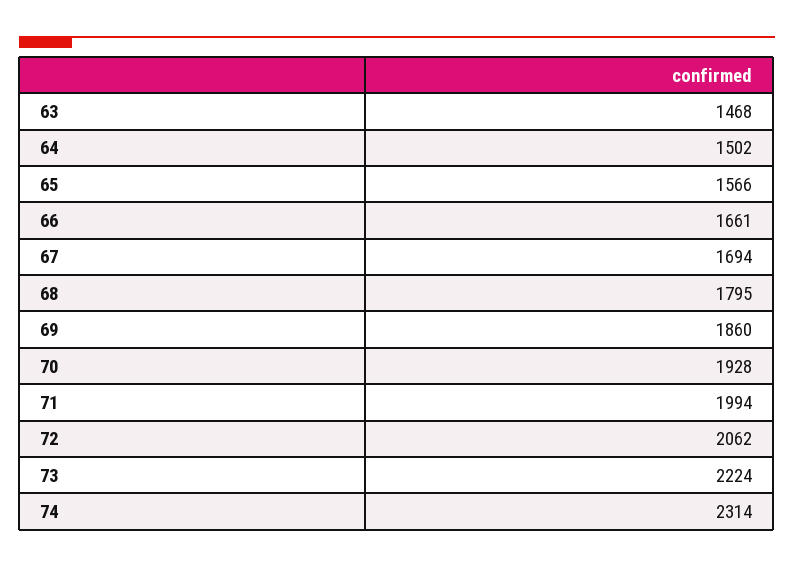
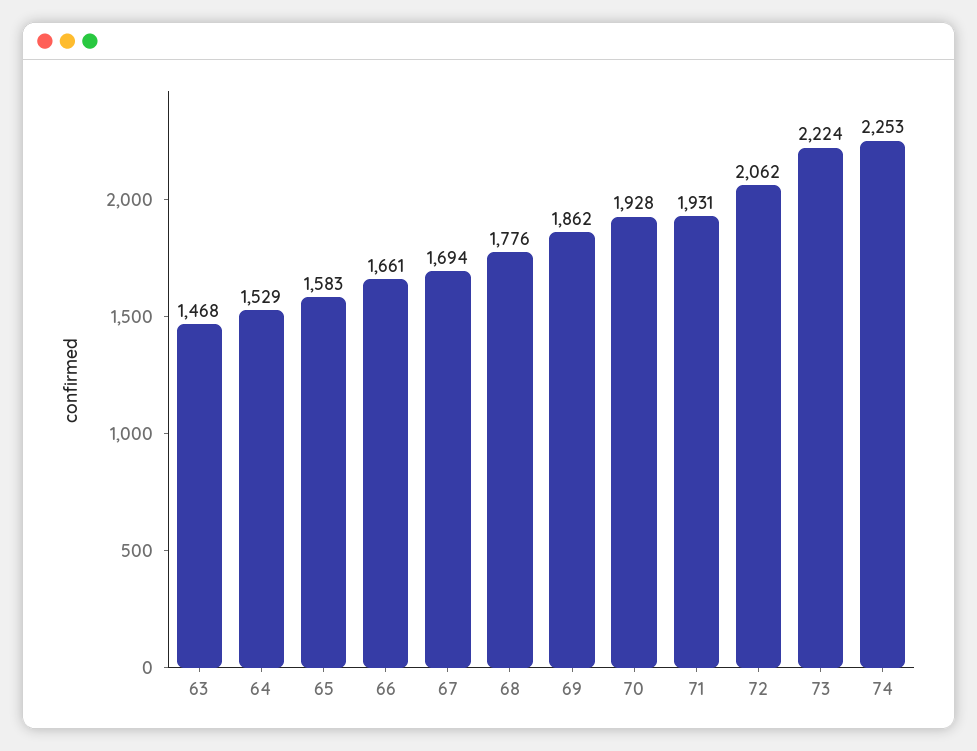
  {
    "63": 1468,
-   "64": 1502,
+   "64": 1529,
-   "65": 1566,
+   "65": 1583,
    "66": 1661,
    "67": 1694,
-   "68": 1795,
+   "68": 1776,
-   "69": 1860,
+   "69": 1862,
    "70": 1928,
-   "71": 1994,
+   "71": 1931,
    "72": 2062,
    "73": 2224,
-   "74": 2314
+   "74": 2253
  }

